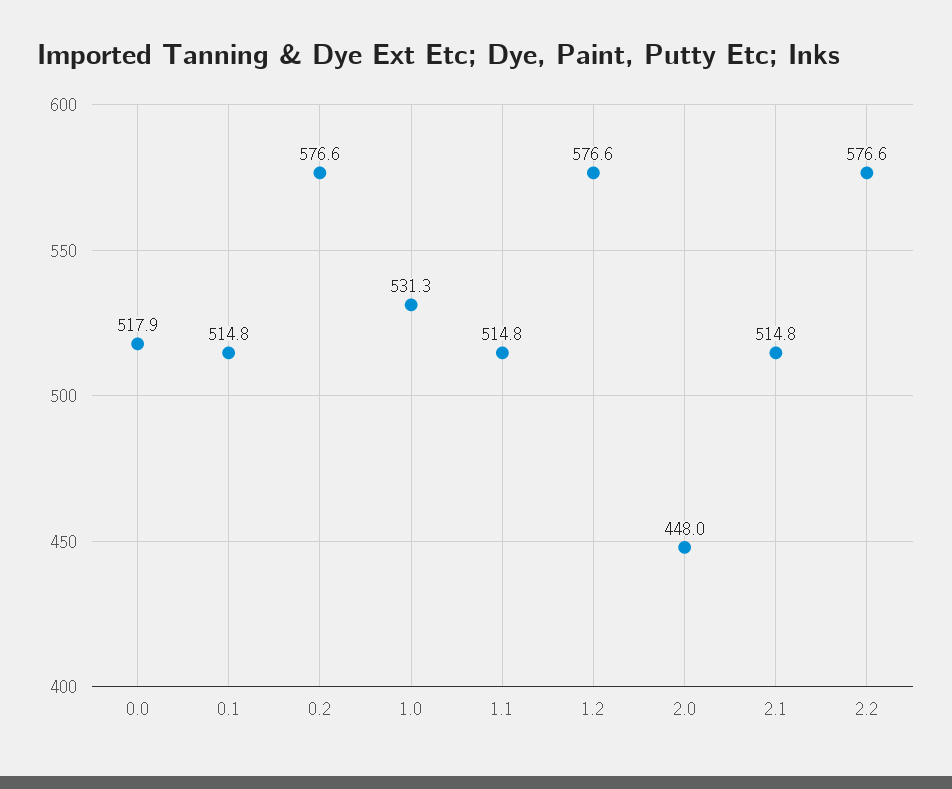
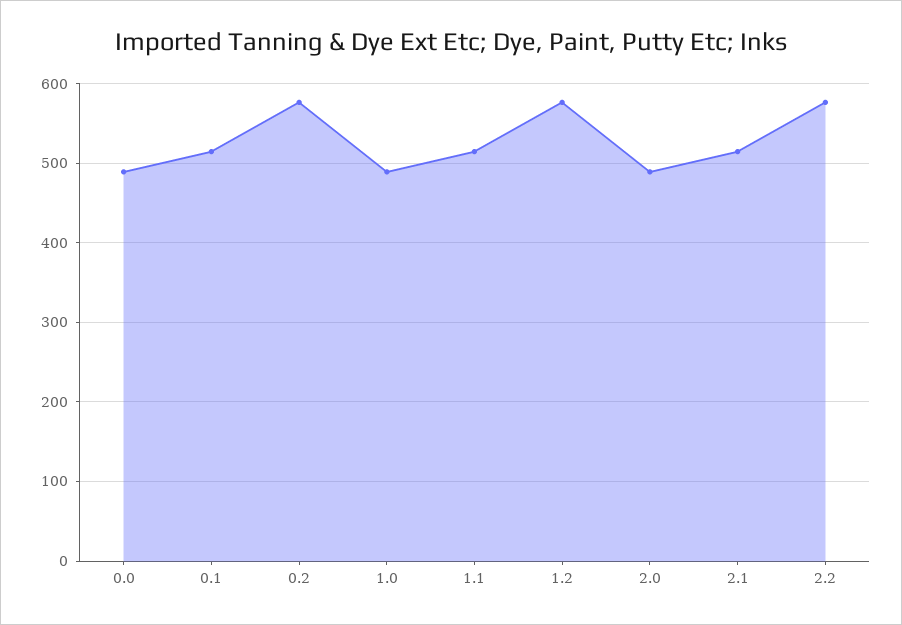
  {
-   "0.0": 517.9,
+   "0.0": 490,
    "0.1": 514.8,
    "0.2": 576.6,
-   "1.0": 531.3,
+   "1.0": 490,
    "1.1": 514.8,
    "1.2": 576.6,
-   "2.0": 448,
+   "2.0": 490,
    "2.1": 514.8,
    "2.2": 576.6
  }

